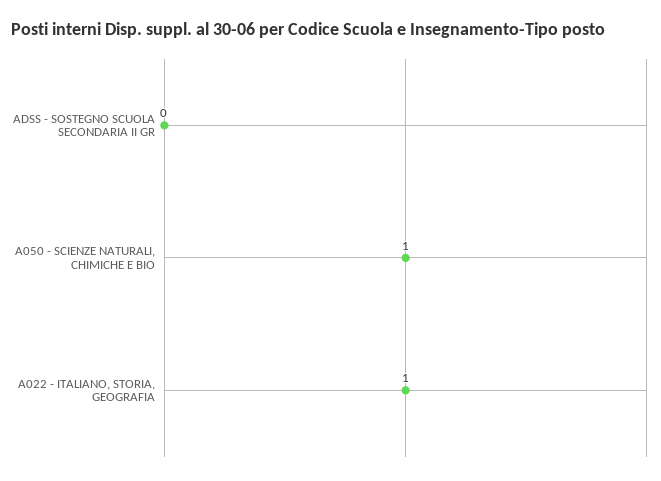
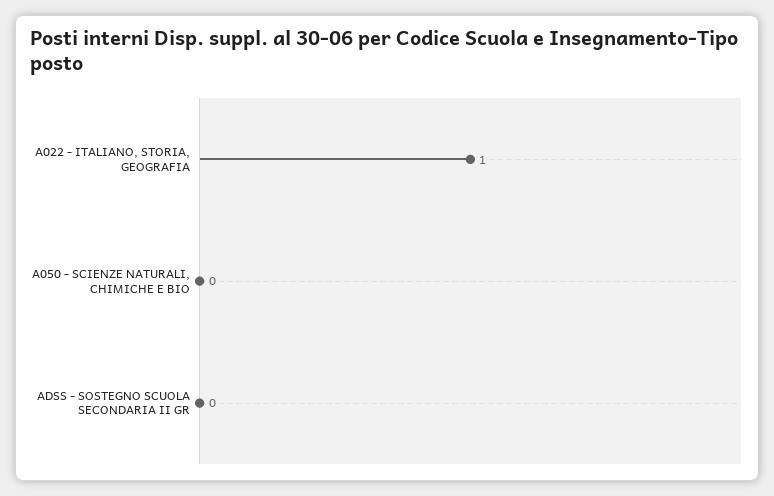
  {
    "ADSS - SOSTEGNO SCUOLA SECONDARIA II GR": 0,
-   "A050 - SCIENZE NATURALI, CHIMICHE E BIO": 1,
+   "A050 - SCIENZE NATURALI, CHIMICHE E BIO": 0,
    "A022 - ITALIANO, STORIA, GEOGRAFIA": 1
  }

